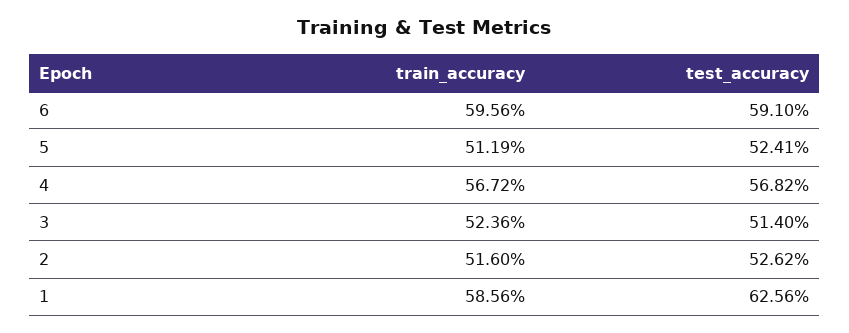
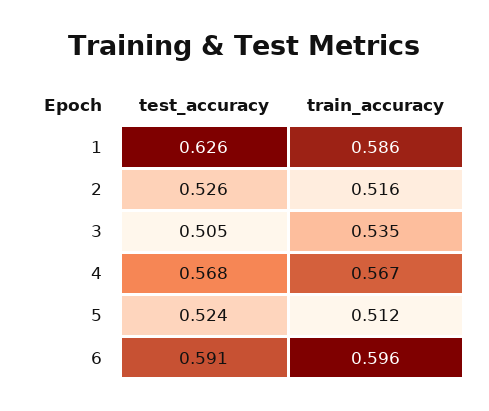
  {
    "train_accuracy": {
      "6": 0.5956,
      "5": 0.5119,
      "4": 0.5672,
-     "3": 0.5236,
+     "3": 0.535,
      "2": 0.516,
      "1": 0.5856
    },
    "test_accuracy": {
      "6": 0.591,
      "5": 0.5241,
      "4": 0.5682,
-     "3": 0.514,
+     "3": 0.505,
      "2": 0.5262,
      "1": 0.6256
    }
  }

